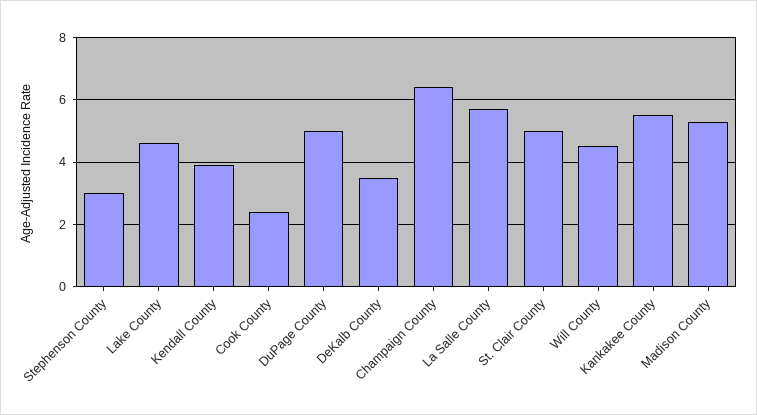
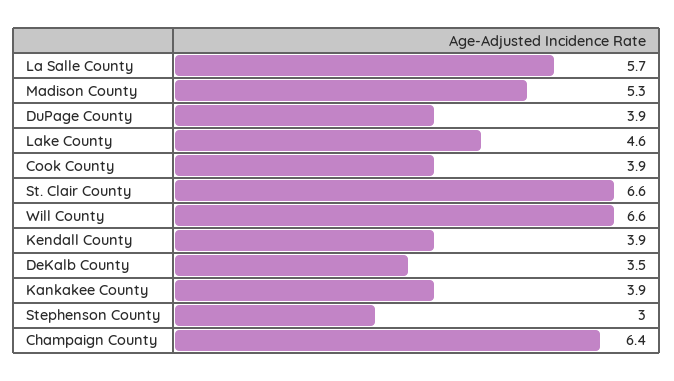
  {
    "Stephenson County": 3,
    "Lake County": 4.6,
    "Kendall County": 3.9,
-   "Cook County": 2.5,
+   "Cook County": 3.9,
-   "DuPage County": 5,
+   "DuPage County": 3.9,
    "DeKalb County": 3.5,
    "Champaign County": 6.4,
    "La Salle County": 5.7,
-   "St. Clair County": 5,
+   "St. Clair County": 6.6,
-   "Will County": 4.5,
+   "Will County": 6.6,
-   "Kankakee County": 5.5,
+   "Kankakee County": 3.9,
    "Madison County": 5.3
  }

